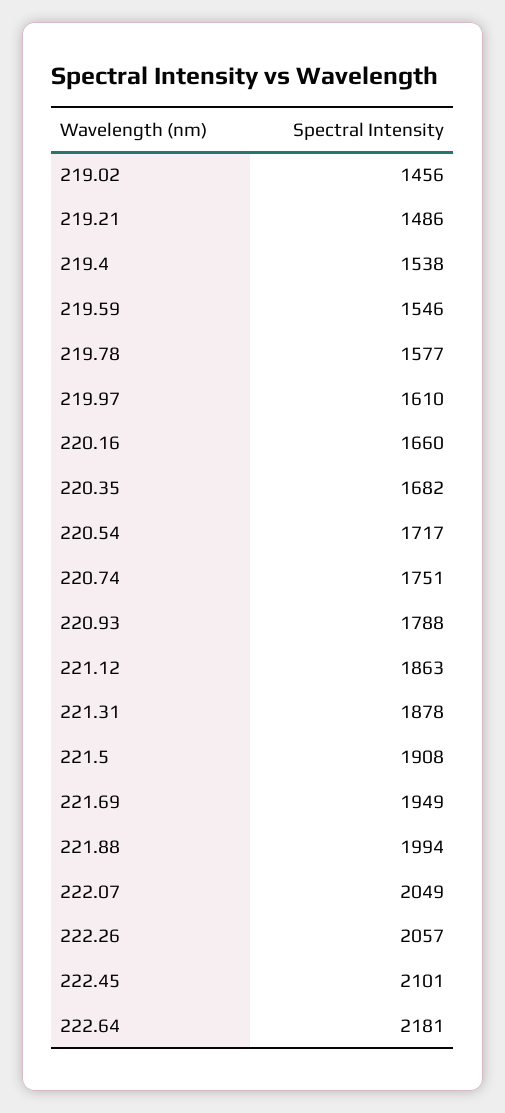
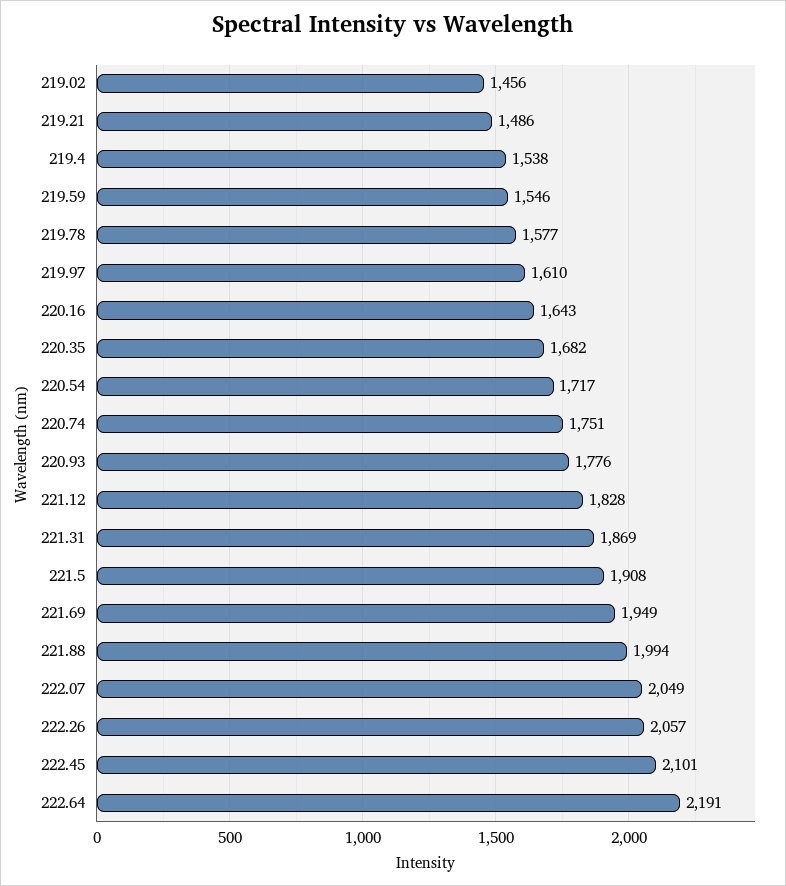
  {
    "219.02": 1456,
    "219.21": 1486,
    "219.4": 1538,
    "219.59": 1546,
    "219.78": 1577,
    "219.97": 1610,
-   "220.16": 1660,
+   "220.16": 1643,
    "220.35": 1682,
    "220.54": 1717,
    "220.74": 1751,
-   "220.93": 1788,
+   "220.93": 1776,
-   "221.12": 1863,
+   "221.12": 1828,
-   "221.31": 1878,
+   "221.31": 1869,
    "221.5": 1908,
    "221.69": 1949,
    "221.88": 1994,
    "222.07": 2049,
    "222.26": 2057,
    "222.45": 2101,
-   "222.64": 2181
+   "222.64": 2191
  }

